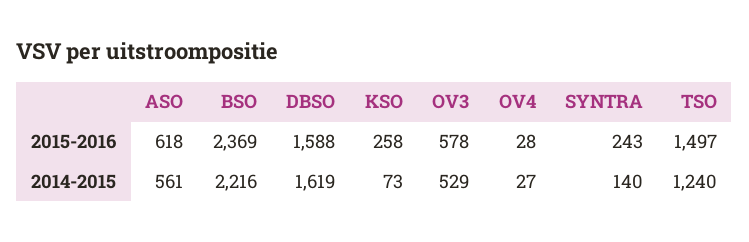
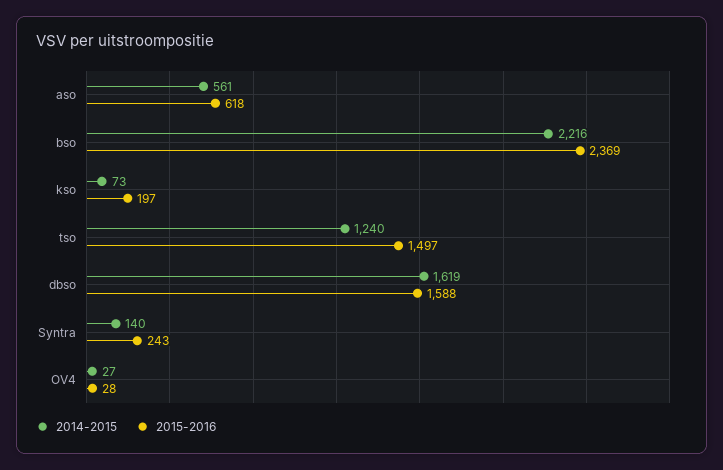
  {
    "2015-2016": {
      "ASO": 618,
      "BSO": 2369,
      "DBSO": 1588,
-     "KSO": 258,
+     "KSO": 197,
-     "OV3": 578,
      "OV4": 28,
      "SYNTRA": 243,
      "TSO": 1497
    },
    "2014-2015": {
      "ASO": 561,
      "BSO": 2216,
      "DBSO": 1619,
      "KSO": 73,
-     "OV3": 529,
      "OV4": 27,
      "SYNTRA": 140,
      "TSO": 1240
    }
  }

